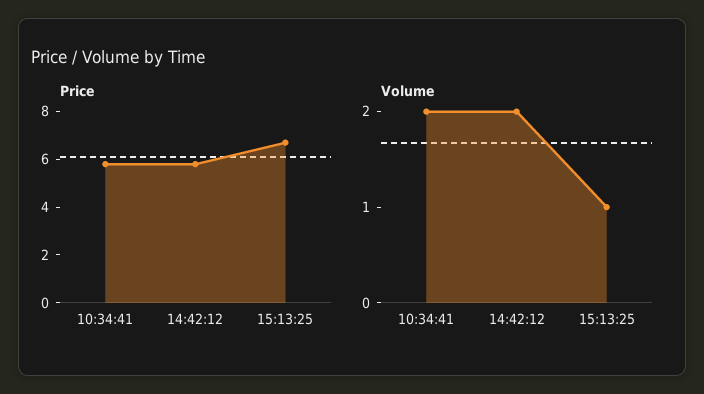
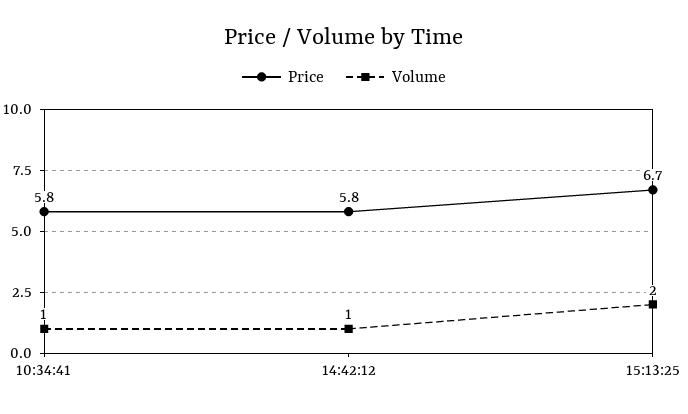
  {
    "Price": {
      "10:34:41": 5.8,
      "14:42:12": 5.8,
      "15:13:25": 6.7
    },
    "Volume": {
-     "10:34:41": 2,
+     "10:34:41": 1,
-     "14:42:12": 2,
+     "14:42:12": 1,
-     "15:13:25": 1
+     "15:13:25": 2
    }
  }

